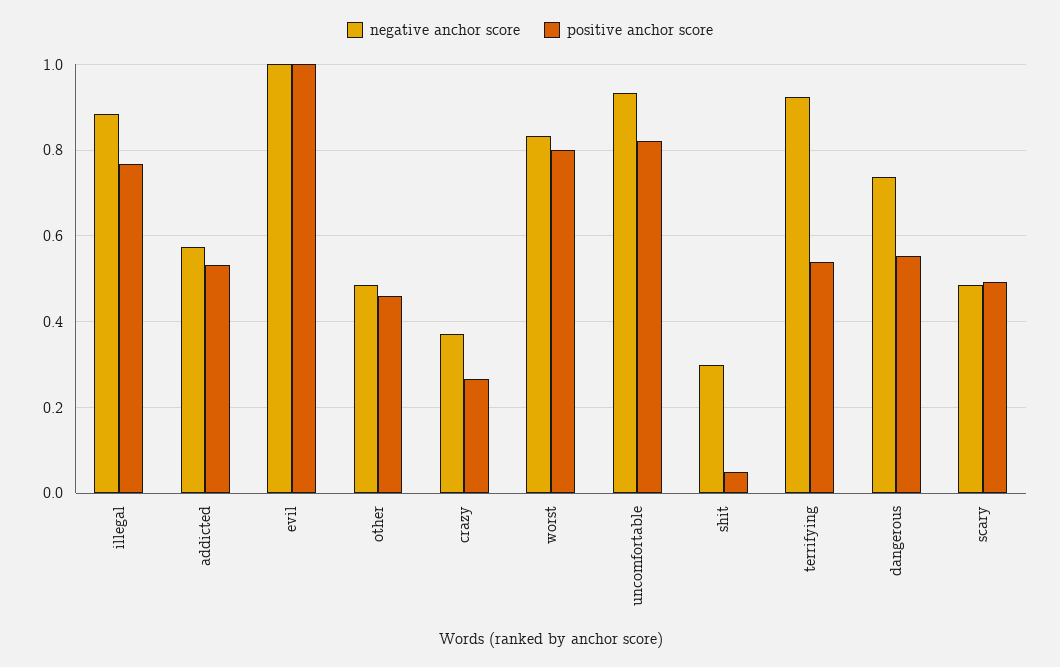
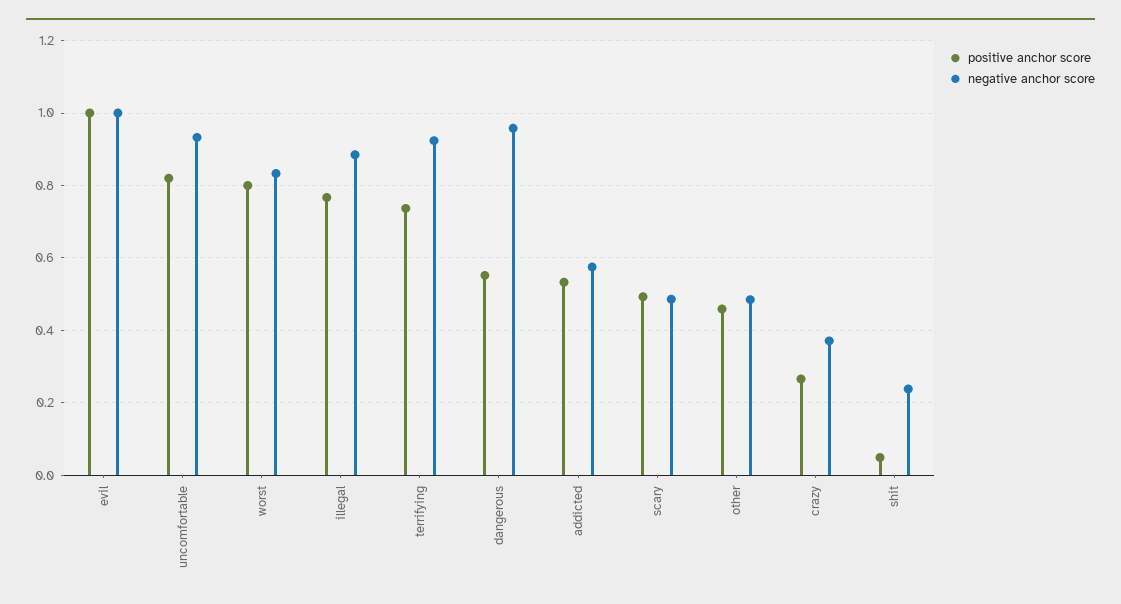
  {
    "negative anchor score": {
      "illegal": 0.88,
      "addicted": 0.58,
      "evil": 1,
      "other": 0.48,
      "crazy": 0.38,
      "worst": 0.84,
      "uncomfortable": 0.94,
-     "shit": 0.3,
+     "shit": 0.24,
      "terrifying": 0.92,
-     "dangerous": 0.74,
+     "dangerous": 0.96,
      "scary": 0.48
    },
    "positive anchor score": {
      "illegal": 0.76,
      "addicted": 0.54,
      "evil": 1,
      "other": 0.46,
      "crazy": 0.26,
      "worst": 0.8,
      "uncomfortable": 0.82,
      "shit": 0.04,
-     "terrifying": 0.54,
+     "terrifying": 0.74,
      "dangerous": 0.56,
      "scary": 0.5
    }
  }

